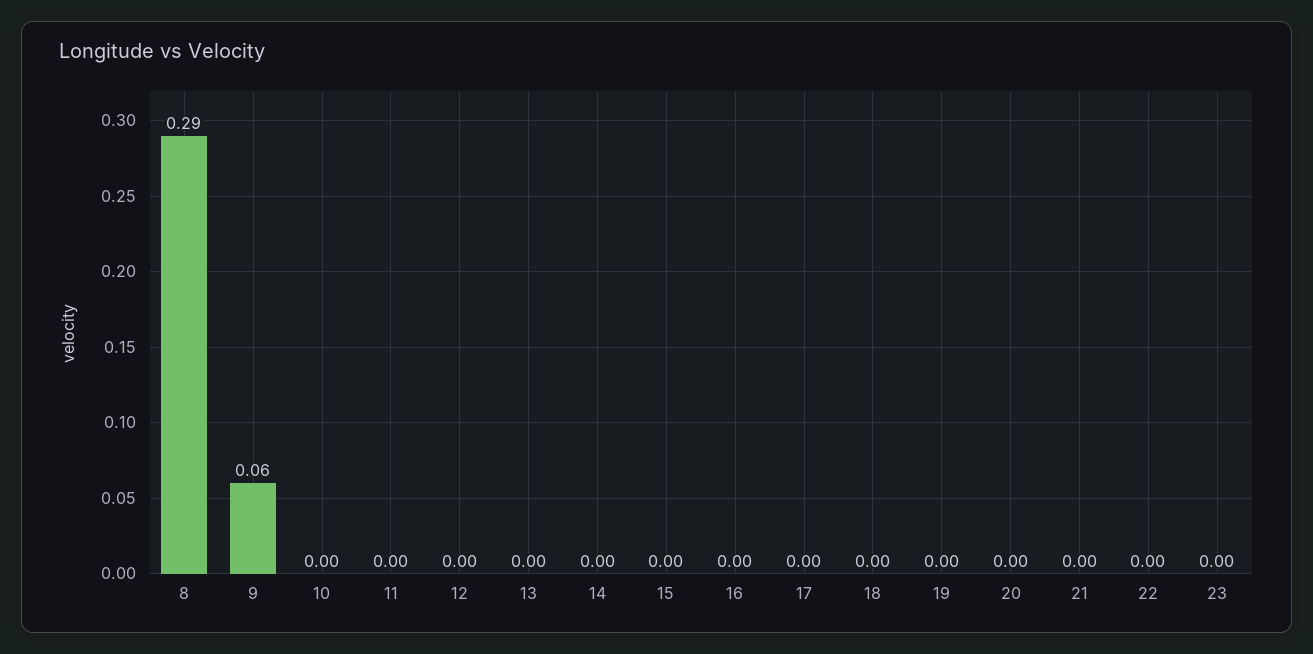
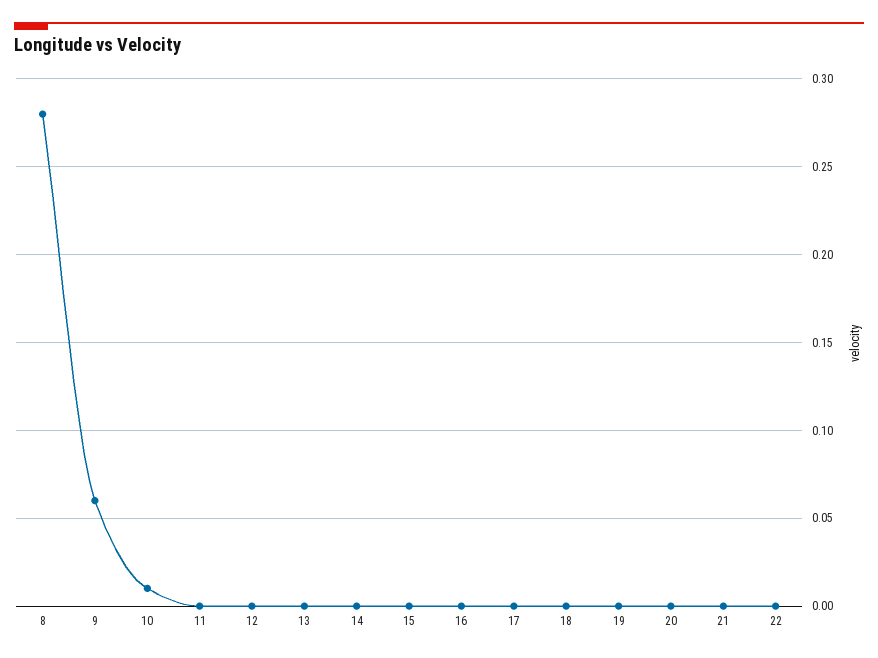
  {
-   "8": 0.29,
+   "8": 0.28,
    "9": 0.06,
-   "10": 0,
+   "10": 0.01,
    "11": 0,
    "12": 0,
    "13": 0,
    "14": 0,
    "15": 0,
    "16": 0,
    "17": 0,
    "18": 0,
    "19": 0,
    "20": 0,
    "21": 0,
-   "22": 0,
+   "22": 0
-   "23": 0
  }

